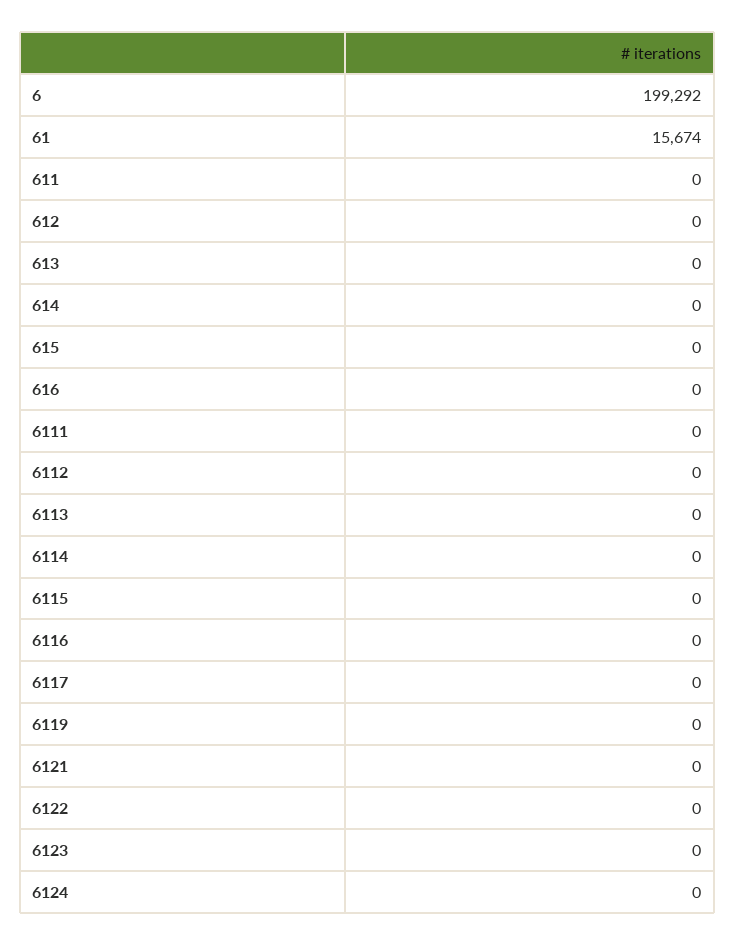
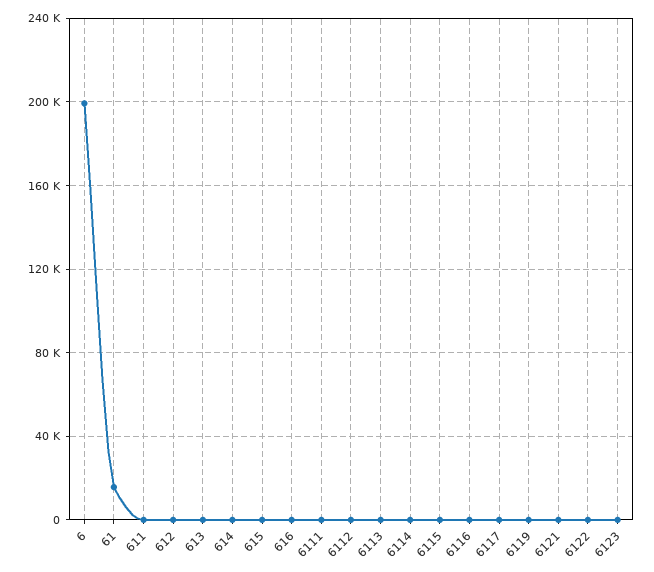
  {
    "6": 199292,
    "61": 15674,
    "611": 0,
    "612": 0,
    "613": 0,
    "614": 0,
    "615": 0,
    "616": 0,
    "6111": 0,
    "6112": 0,
    "6113": 0,
    "6114": 0,
    "6115": 0,
    "6116": 0,
    "6117": 0,
    "6119": 0,
    "6121": 0,
    "6122": 0,
-   "6123": 0,
+   "6123": 0
-   "6124": 0
  }

